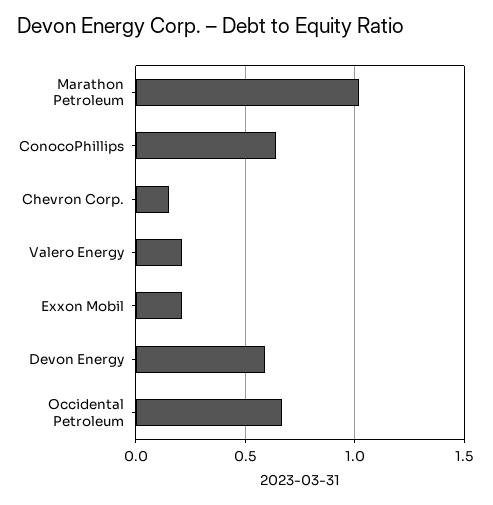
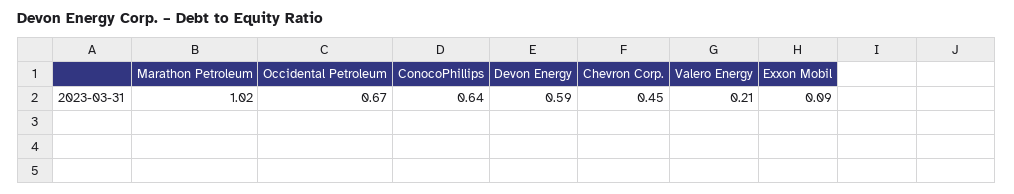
  {
    "Marathon Petroleum": 1.02,
    "ConocoPhillips": 0.64,
-   "Chevron Corp.": 0.15,
+   "Chevron Corp.": 0.45,
    "Valero Energy": 0.21,
-   "Exxon Mobil": 0.2,
+   "Exxon Mobil": 0.09,
    "Devon Energy": 0.59,
    "Occidental Petroleum": 0.67
  }

